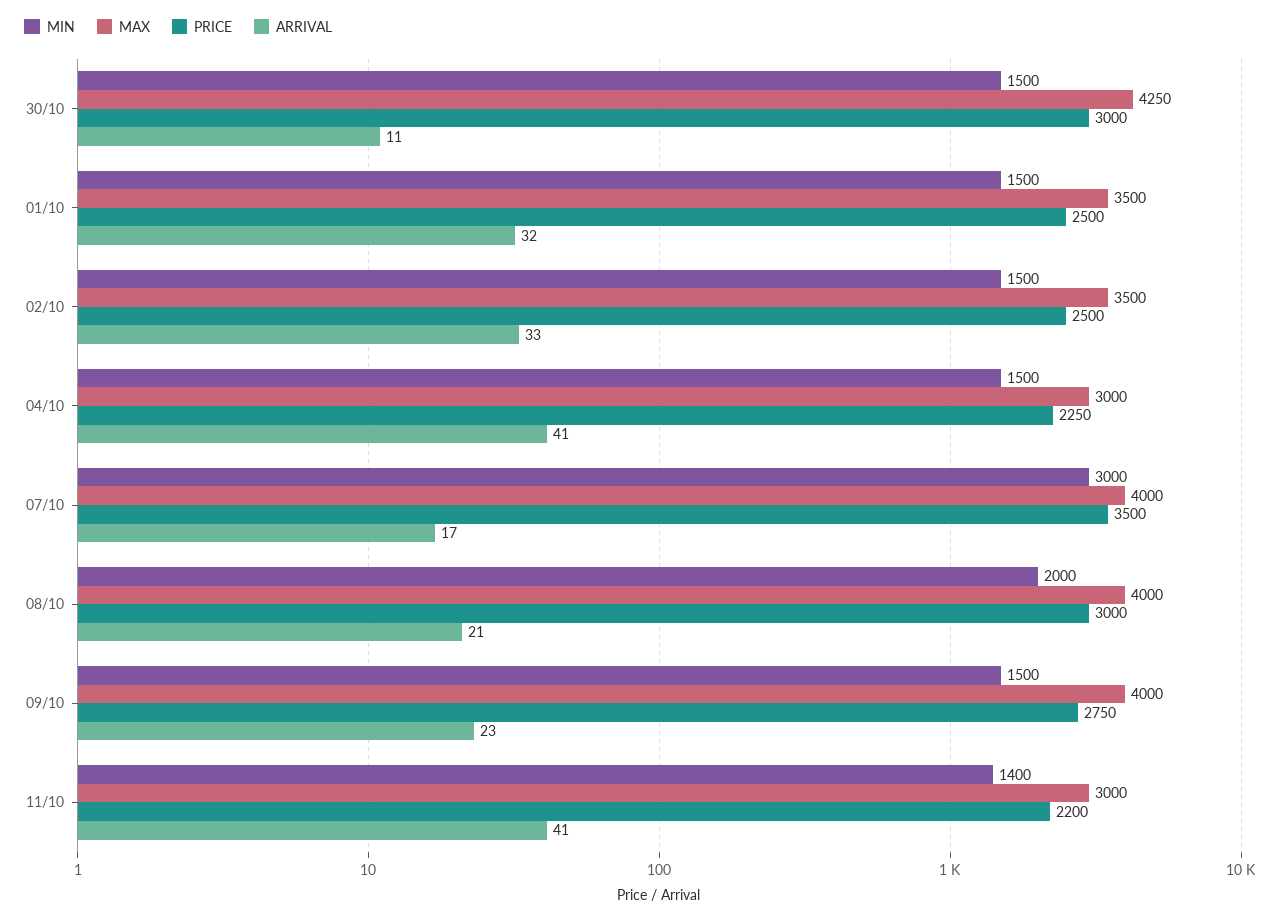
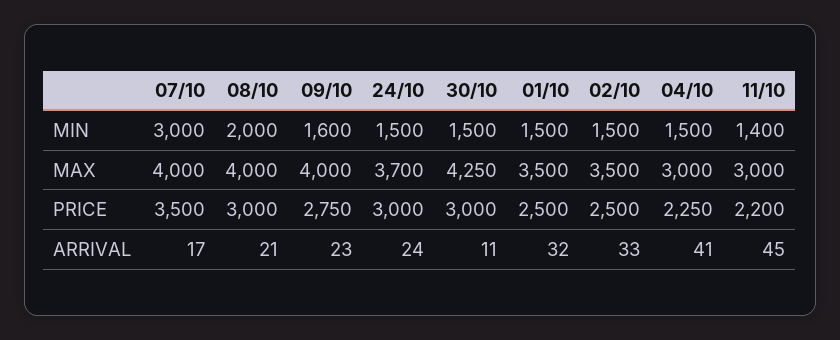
  {
    "MIN": {
      "30/10": 1500,
      "01/10": 1500,
      "02/10": 1500,
      "04/10": 1500,
      "07/10": 3000,
      "08/10": 2000,
-     "09/10": 1500,
+     "09/10": 1600,
-     "11/10": 1400
+     "11/10": 1400,
+     "24/10": 1500
    },
    "MAX": {
      "30/10": 4250,
      "01/10": 3500,
      "02/10": 3500,
      "04/10": 3000,
      "07/10": 4000,
      "08/10": 4000,
      "09/10": 4000,
-     "11/10": 3000
+     "11/10": 3000,
+     "24/10": 3700
    },
    "PRICE": {
      "30/10": 3000,
      "01/10": 2500,
      "02/10": 2500,
      "04/10": 2250,
      "07/10": 3500,
      "08/10": 3000,
      "09/10": 2750,
-     "11/10": 2200
+     "11/10": 2200,
+     "24/10": 3000
    },
    "ARRIVAL": {
      "30/10": 11,
      "01/10": 32,
      "02/10": 33,
      "04/10": 41,
      "07/10": 17,
      "08/10": 21,
      "09/10": 23,
-     "11/10": 41
+     "11/10": 45,
+     "24/10": 24
    }
  }

